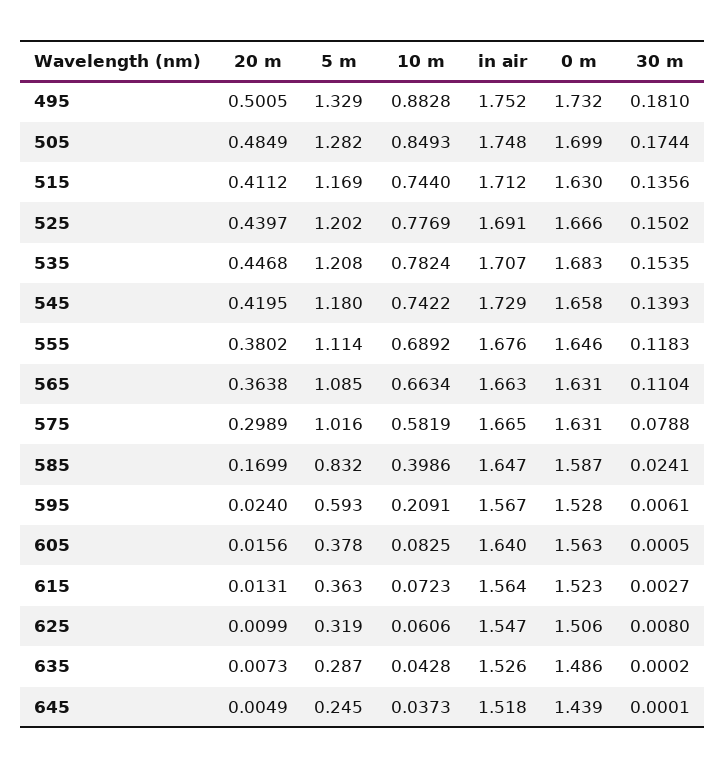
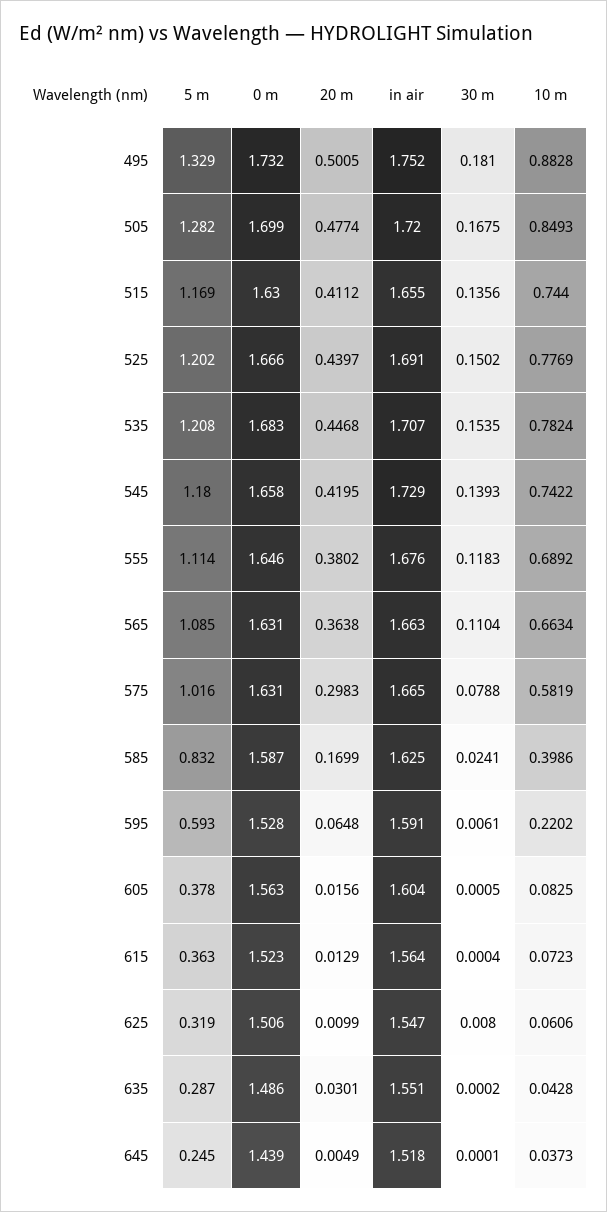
  {
    "20 m": {
      "495": 0.5005,
-     "505": 0.4849,
+     "505": 0.4774,
      "515": 0.4112,
      "525": 0.4397,
      "535": 0.4468,
      "545": 0.4195,
      "555": 0.3802,
      "565": 0.3638,
-     "575": 0.2989,
+     "575": 0.2983,
      "585": 0.1699,
-     "595": 0.024,
+     "595": 0.0648,
      "605": 0.0156,
-     "615": 0.0131,
+     "615": 0.0129,
      "625": 0.0099,
-     "635": 0.0073,
+     "635": 0.0301,
      "645": 0.0049
    },
    "5 m": {
      "495": 1.329,
      "505": 1.282,
      "515": 1.169,
      "525": 1.202,
      "535": 1.208,
      "545": 1.18,
      "555": 1.114,
      "565": 1.085,
      "575": 1.016,
      "585": 0.832,
      "595": 0.593,
      "605": 0.378,
      "615": 0.363,
      "625": 0.319,
      "635": 0.287,
      "645": 0.245
    },
    "10 m": {
      "495": 0.8828,
      "505": 0.8493,
      "515": 0.744,
      "525": 0.7769,
      "535": 0.7824,
      "545": 0.7422,
      "555": 0.6892,
      "565": 0.6634,
      "575": 0.5819,
      "585": 0.3986,
-     "595": 0.2091,
+     "595": 0.2202,
      "605": 0.0825,
      "615": 0.0723,
      "625": 0.0606,
      "635": 0.0428,
      "645": 0.0373
    },
    "in air": {
      "495": 1.752,
-     "505": 1.748,
+     "505": 1.72,
-     "515": 1.712,
+     "515": 1.655,
      "525": 1.691,
      "535": 1.707,
      "545": 1.729,
      "555": 1.676,
      "565": 1.663,
      "575": 1.665,
-     "585": 1.647,
+     "585": 1.625,
-     "595": 1.567,
+     "595": 1.591,
-     "605": 1.64,
+     "605": 1.604,
      "615": 1.564,
      "625": 1.547,
-     "635": 1.526,
+     "635": 1.551,
      "645": 1.518
    },
    "0 m": {
      "495": 1.732,
      "505": 1.699,
      "515": 1.63,
      "525": 1.666,
      "535": 1.683,
      "545": 1.658,
      "555": 1.646,
      "565": 1.631,
      "575": 1.631,
      "585": 1.587,
      "595": 1.528,
      "605": 1.563,
      "615": 1.523,
      "625": 1.506,
      "635": 1.486,
      "645": 1.439
    },
    "30 m": {
      "495": 0.181,
-     "505": 0.1744,
+     "505": 0.1675,
      "515": 0.1356,
      "525": 0.1502,
      "535": 0.1535,
      "545": 0.1393,
      "555": 0.1183,
      "565": 0.1104,
      "575": 0.0788,
      "585": 0.0241,
      "595": 0.0061,
      "605": 0.0005,
-     "615": 0.0027,
+     "615": 0.0004,
      "625": 0.008,
      "635": 0.0002,
      "645": 0.0001
    }
  }

